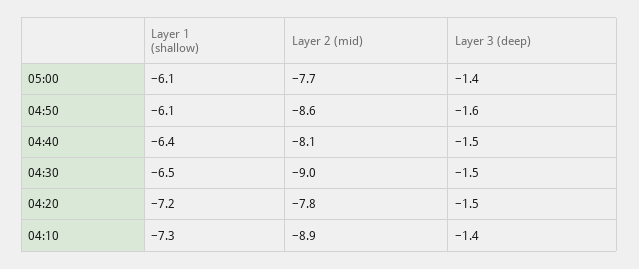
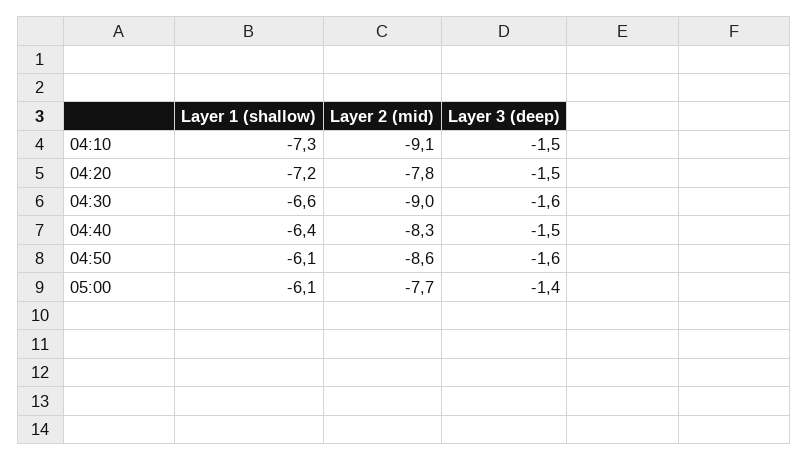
  {
    "Layer 1 (shallow)": {
      "05:00": -6.1,
      "04:50": -6.1,
      "04:40": -6.4,
-     "04:30": -6.5,
+     "04:30": -6.6,
      "04:20": -7.2,
      "04:10": -7.3
    },
    "Layer 2 (mid)": {
      "05:00": -7.7,
      "04:50": -8.6,
-     "04:40": -8.1,
+     "04:40": -8.3,
      "04:30": -9,
      "04:20": -7.8,
-     "04:10": -8.9
+     "04:10": -9.1
    },
    "Layer 3 (deep)": {
      "05:00": -1.4,
      "04:50": -1.6,
      "04:40": -1.5,
-     "04:30": -1.5,
+     "04:30": -1.6,
      "04:20": -1.5,
-     "04:10": -1.4
+     "04:10": -1.5
    }
  }

